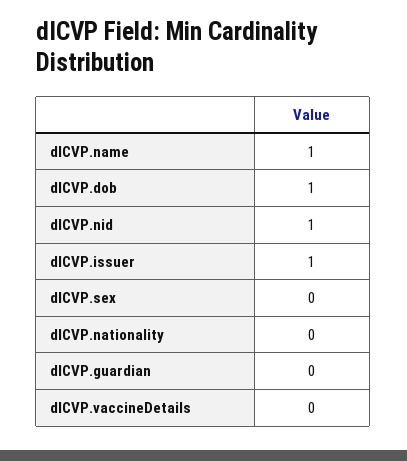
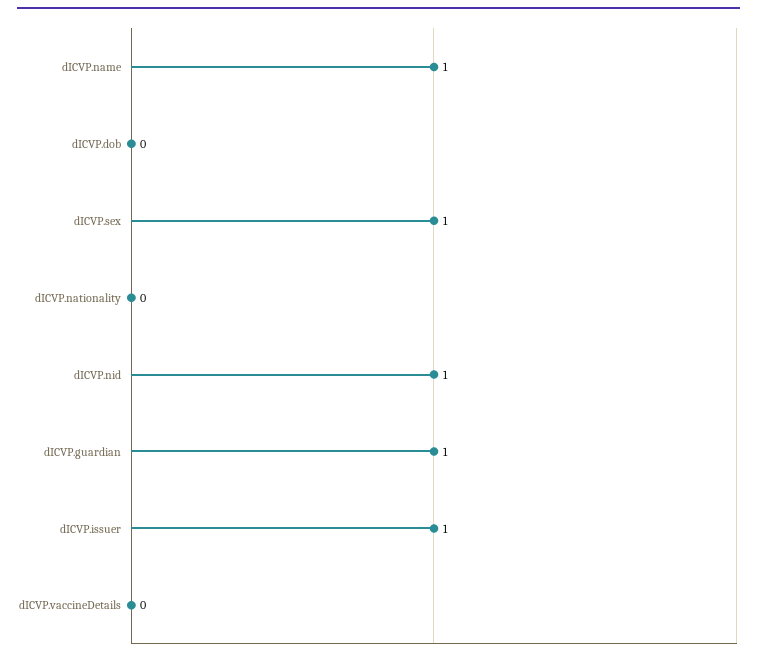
  {
    "dICVP.name": 1,
-   "dICVP.dob": 1,
+   "dICVP.dob": 0,
    "dICVP.nid": 1,
    "dICVP.issuer": 1,
-   "dICVP.sex": 0,
+   "dICVP.sex": 1,
    "dICVP.nationality": 0,
-   "dICVP.guardian": 0,
+   "dICVP.guardian": 1,
    "dICVP.vaccineDetails": 0
  }

